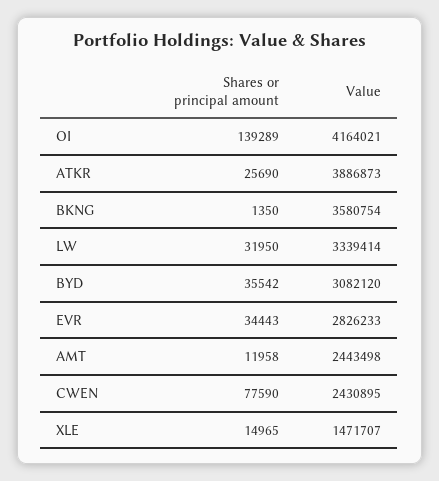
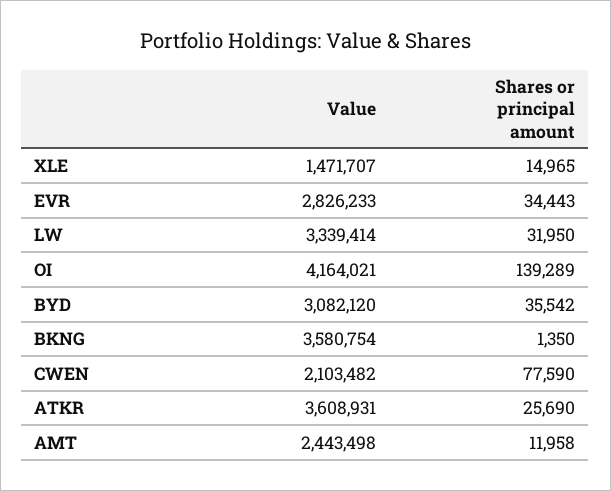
  {
    "Shares or principal amount": {
      "OI": 139289,
      "ATKR": 25690,
      "BKNG": 1350,
      "LW": 31950,
      "BYD": 35542,
      "EVR": 34443,
      "AMT": 11958,
      "CWEN": 77590,
      "XLE": 14965
    },
    "Value": {
      "OI": 4164021,
-     "ATKR": 3886873,
+     "ATKR": 3608931,
      "BKNG": 3580754,
      "LW": 3339414,
      "BYD": 3082120,
      "EVR": 2826233,
      "AMT": 2443498,
-     "CWEN": 2430895,
+     "CWEN": 2103482,
      "XLE": 1471707
    }
  }

